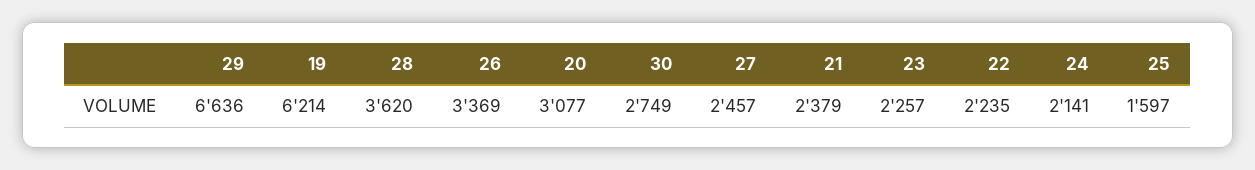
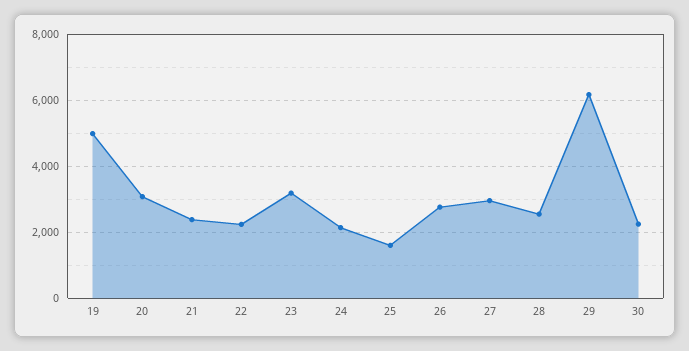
  {
-   "29": 6636,
+   "29": 6200,
-   "19": 6214,
+   "19": 5000,
-   "28": 3620,
+   "28": 2600,
-   "26": 3369,
+   "26": 2800,
    "20": 3077,
-   "30": 2749,
+   "30": 2200,
-   "27": 2457,
+   "27": 3000,
    "21": 2379,
-   "23": 2257,
+   "23": 3200,
    "22": 2235,
    "24": 2141,
    "25": 1597
  }

